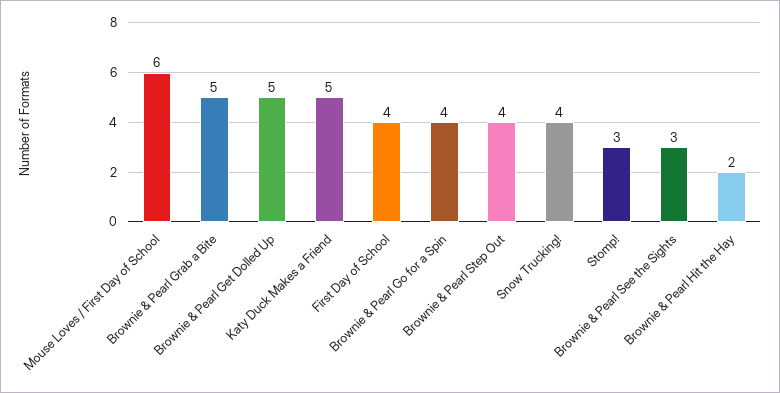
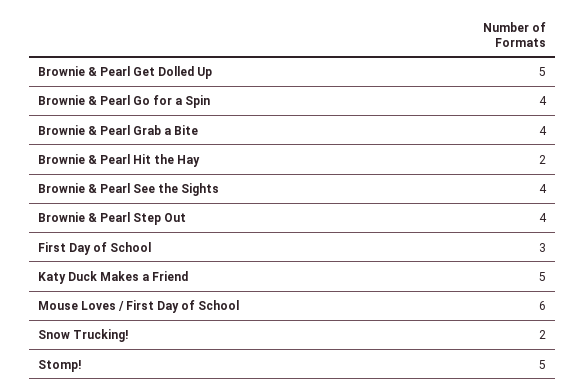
  {
    "Mouse Loves / First Day of School": 6,
-   "Brownie & Pearl Grab a Bite": 5,
+   "Brownie & Pearl Grab a Bite": 4,
    "Brownie & Pearl Get Dolled Up": 5,
    "Katy Duck Makes a Friend": 5,
-   "First Day of School": 4,
+   "First Day of School": 3,
    "Brownie & Pearl Go for a Spin": 4,
    "Brownie & Pearl Step Out": 4,
-   "Snow Trucking!": 4,
+   "Snow Trucking!": 2,
-   "Stomp!": 3,
+   "Stomp!": 5,
-   "Brownie & Pearl See the Sights": 3,
+   "Brownie & Pearl See the Sights": 4,
    "Brownie & Pearl Hit the Hay": 2
  }

